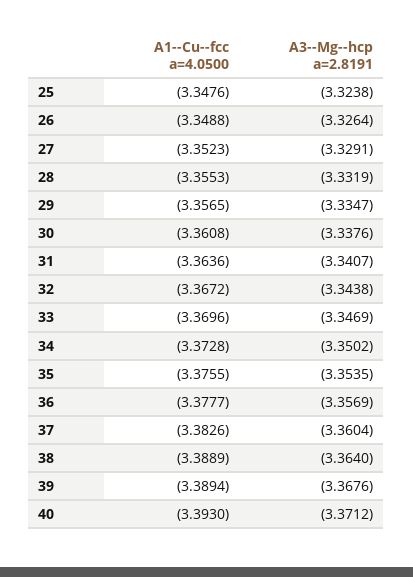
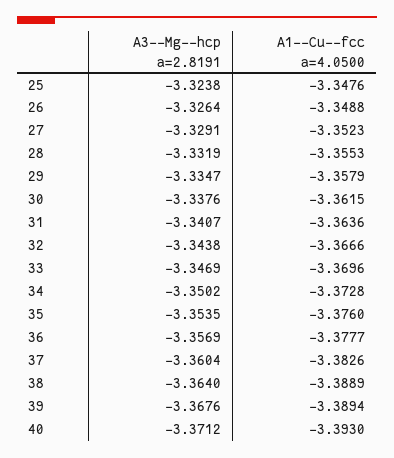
  {
    "A1--Cu--fcc a=4.0500": {
      "25": -3.3476,
      "26": -3.3488,
      "27": -3.3523,
      "28": -3.3553,
-     "29": -3.3565,
+     "29": -3.3579,
-     "30": -3.3608,
+     "30": -3.3615,
      "31": -3.3636,
-     "32": -3.3672,
+     "32": -3.3666,
      "33": -3.3696,
      "34": -3.3728,
-     "35": -3.3755,
+     "35": -3.376,
      "36": -3.3777,
      "37": -3.3826,
      "38": -3.3889,
      "39": -3.3894,
      "40": -3.393
    },
    "A3--Mg--hcp a=2.8191": {
      "25": -3.3238,
      "26": -3.3264,
      "27": -3.3291,
      "28": -3.3319,
      "29": -3.3347,
      "30": -3.3376,
      "31": -3.3407,
      "32": -3.3438,
      "33": -3.3469,
      "34": -3.3502,
      "35": -3.3535,
      "36": -3.3569,
      "37": -3.3604,
      "38": -3.364,
      "39": -3.3676,
      "40": -3.3712
    }
  }

